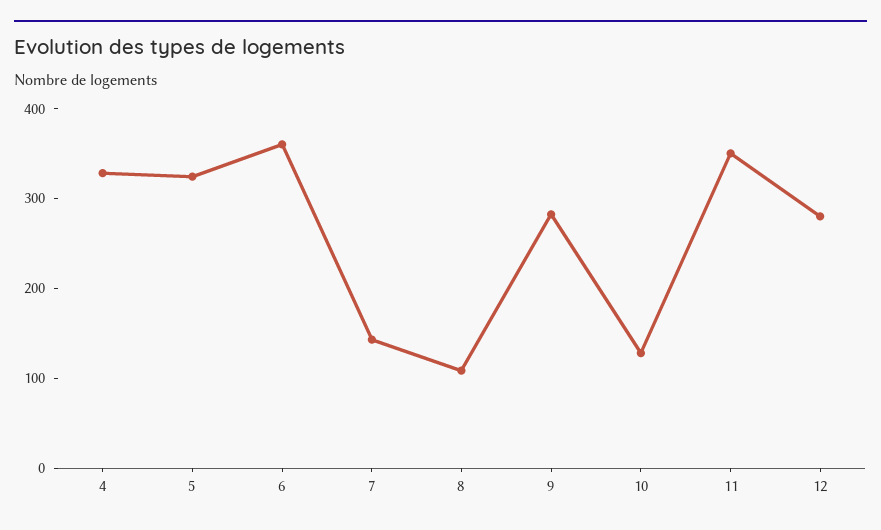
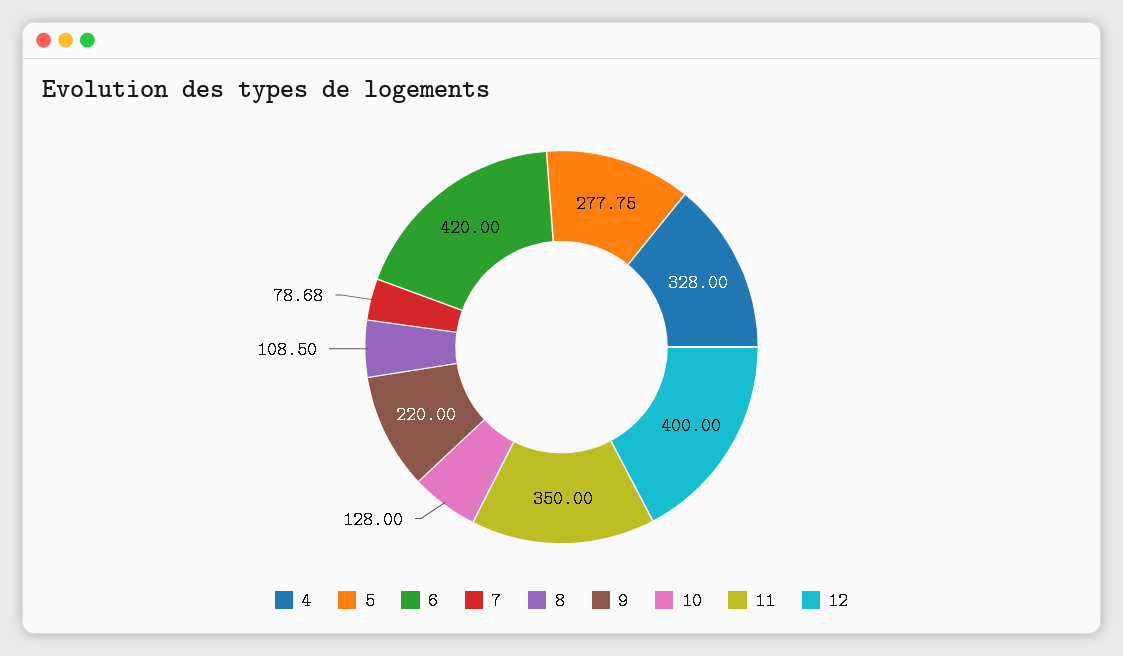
  {
    "4": 328,
-   "5": 320,
+   "5": 277.75,
-   "6": 360,
+   "6": 420,
-   "7": 140,
+   "7": 78.68,
    "8": 108.5,
-   "9": 280,
+   "9": 220,
    "10": 128,
    "11": 350,
-   "12": 280
+   "12": 400
  }

